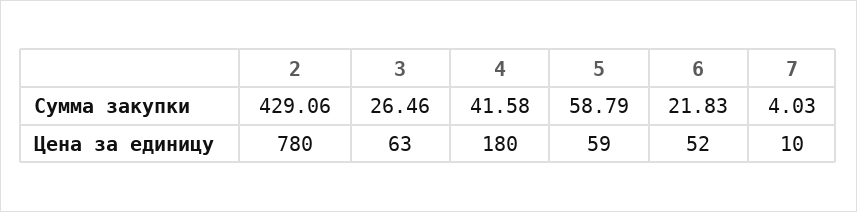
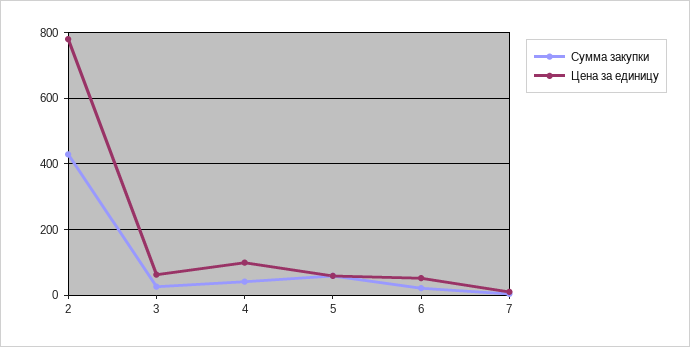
  {
    "Сумма закупки": {
      "2": 429.06,
      "3": 26.46,
      "4": 41.58,
      "5": 58.79,
      "6": 21.83,
      "7": 4.03
    },
    "Цена за единицу": {
      "2": 780,
      "3": 63,
-     "4": 180,
+     "4": 100,
      "5": 59,
      "6": 52,
      "7": 10
    }
  }

